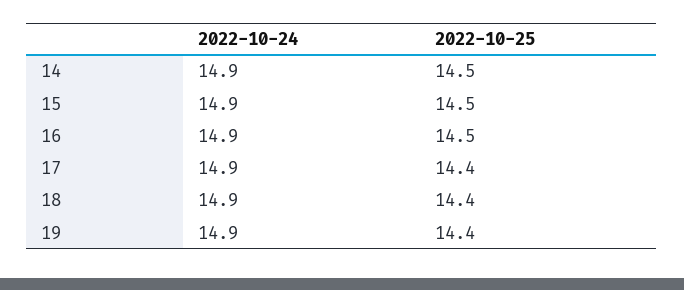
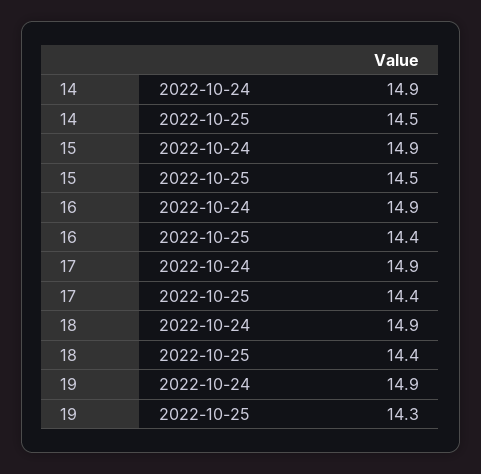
  {
    "2022-10-24": {
      "14": 14.9,
      "15": 14.9,
      "16": 14.9,
      "17": 14.9,
      "18": 14.9,
      "19": 14.9
    },
    "2022-10-25": {
      "14": 14.5,
      "15": 14.5,
-     "16": 14.5,
+     "16": 14.4,
      "17": 14.4,
      "18": 14.4,
-     "19": 14.4
+     "19": 14.3
    }
  }

